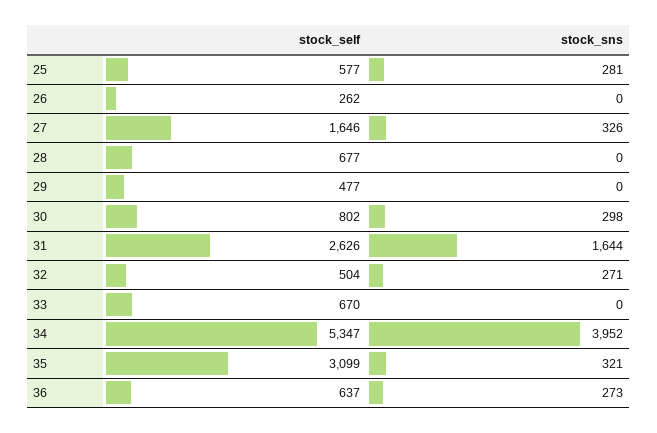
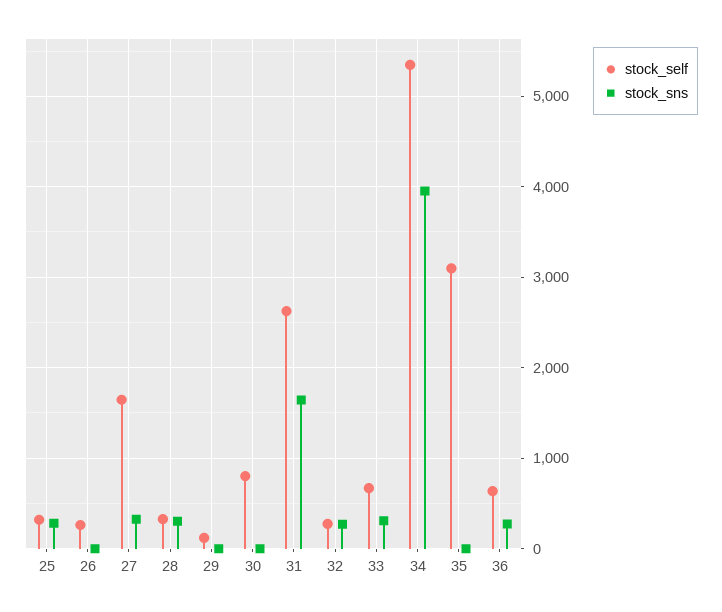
  {
    "stock_self": {
-     "25": 577,
+     "25": 300,
      "26": 262,
      "27": 1646,
-     "28": 677,
+     "28": 300,
-     "29": 477,
+     "29": 100,
      "30": 802,
      "31": 2626,
-     "32": 504,
+     "32": 300,
      "33": 670,
      "34": 5347,
      "35": 3099,
      "36": 637
    },
    "stock_sns": {
      "25": 281,
      "26": 0,
      "27": 326,
-     "28": 0,
+     "28": 300,
      "29": 0,
-     "30": 298,
+     "30": 0,
      "31": 1644,
      "32": 271,
-     "33": 0,
+     "33": 300,
      "34": 3952,
-     "35": 321,
+     "35": 0,
      "36": 273
    }
  }

